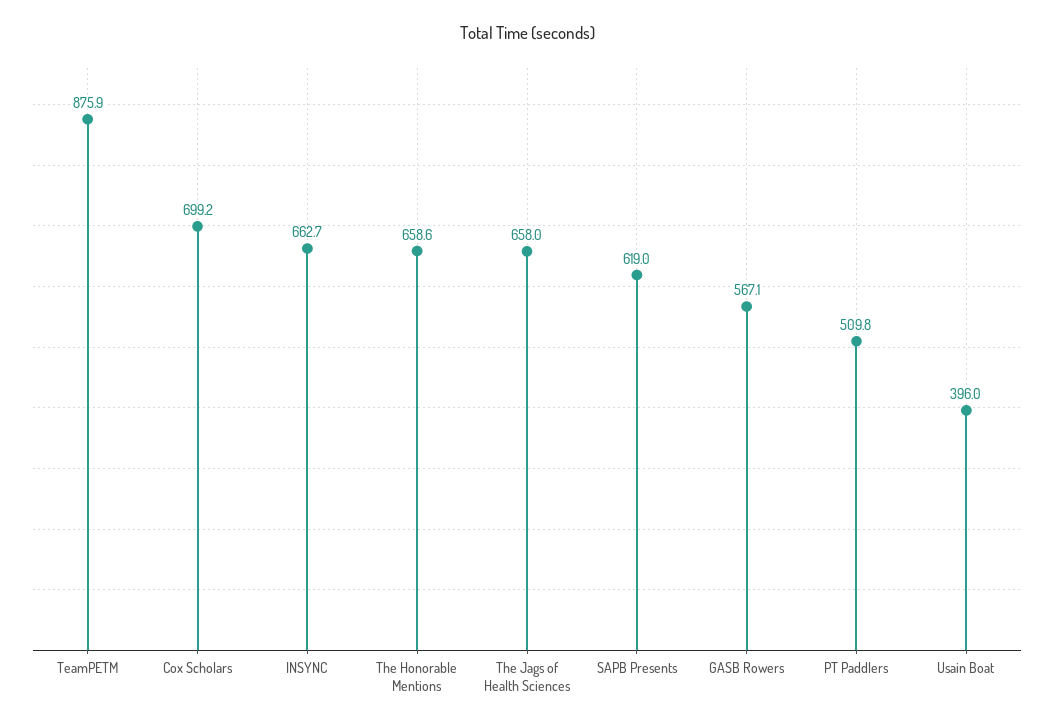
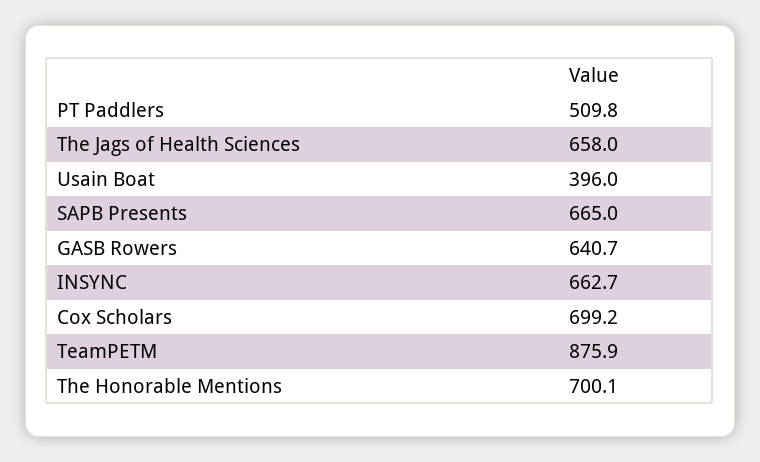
  {
    "TeamPETM": 875.9,
    "Cox Scholars": 699.2,
    "INSYNC": 662.7,
-   "The Honorable Mentions": 658.6,
+   "The Honorable Mentions": 700.1,
    "The Jags of Health Sciences": 658,
-   "SAPB Presents": 619,
+   "SAPB Presents": 665,
-   "GASB Rowers": 567.1,
+   "GASB Rowers": 640.7,
    "PT Paddlers": 509.8,
    "Usain Boat": 396
  }

